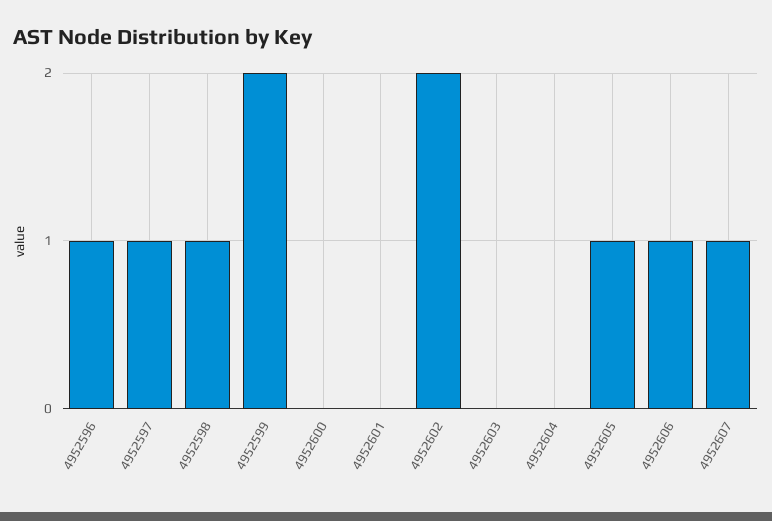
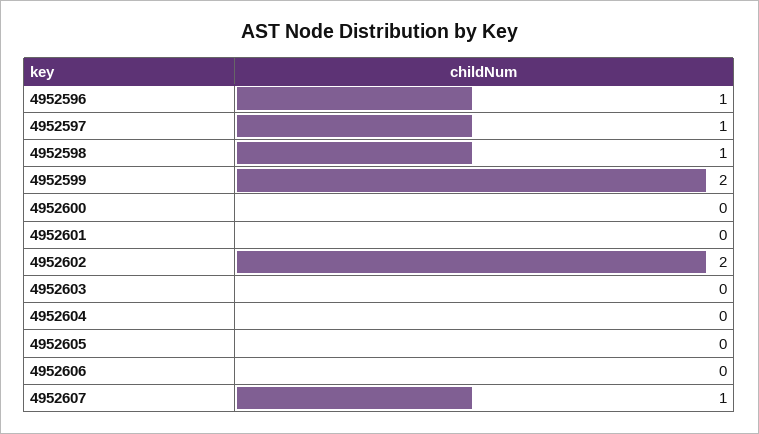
  {
    "4952596": 1,
    "4952597": 1,
    "4952598": 1,
    "4952599": 2,
    "4952600": 0,
    "4952601": 0,
    "4952602": 2,
    "4952603": 0,
    "4952604": 0,
-   "4952605": 1,
+   "4952605": 0,
-   "4952606": 1,
+   "4952606": 0,
    "4952607": 1
  }

